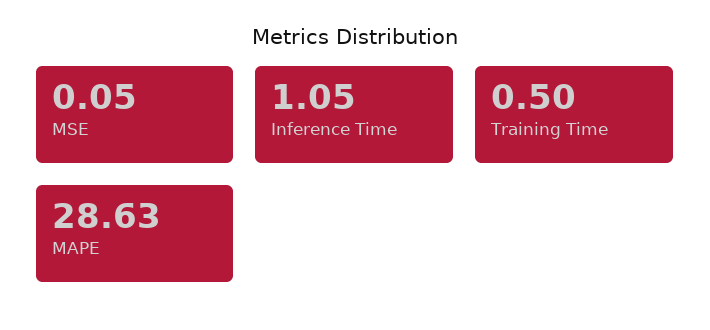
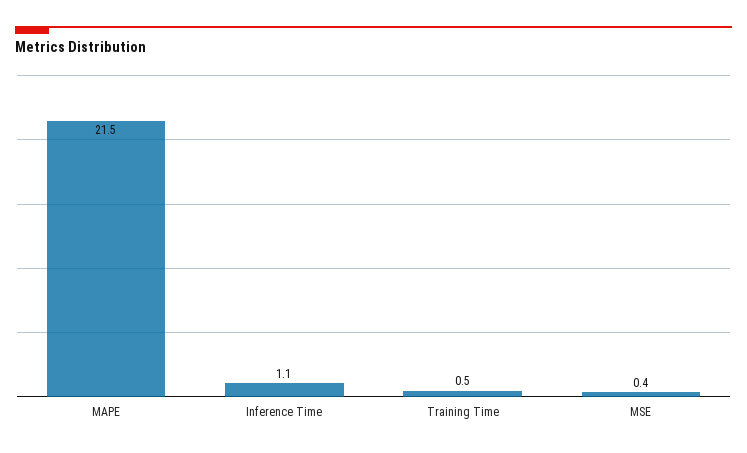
  {
-   "MSE": 0.05,
+   "MSE": 0.4,
    "Inference Time": 1.05,
    "Training Time": 0.5,
-   "MAPE": 28.63
+   "MAPE": 21.5
  }

